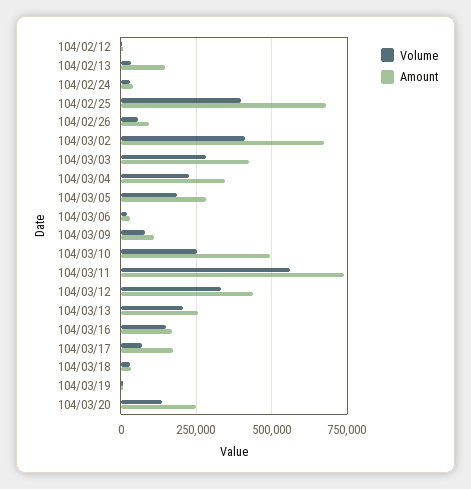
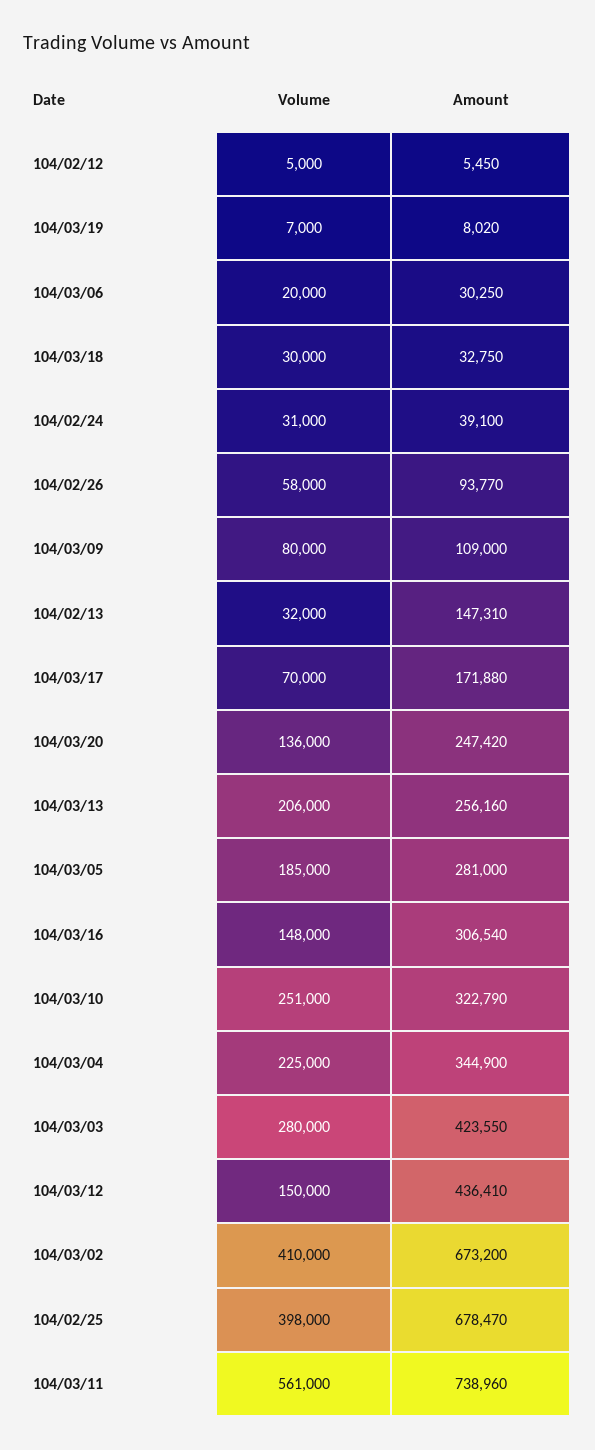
  {
    "Volume": {
      "104/02/12": 5000,
      "104/02/13": 32000,
      "104/02/24": 31000,
      "104/02/25": 398000,
      "104/02/26": 58000,
      "104/03/02": 410000,
      "104/03/03": 280000,
      "104/03/04": 225000,
      "104/03/05": 185000,
      "104/03/06": 20000,
      "104/03/09": 80000,
      "104/03/10": 251000,
      "104/03/11": 561000,
-     "104/03/12": 325000,
+     "104/03/12": 150000,
      "104/03/13": 206000,
      "104/03/16": 148000,
      "104/03/17": 70000,
      "104/03/18": 30000,
      "104/03/19": 7000,
      "104/03/20": 136000
    },
    "Amount": {
      "104/02/12": 5450,
      "104/02/13": 147310,
      "104/02/24": 39100,
      "104/02/25": 678470,
      "104/02/26": 93770,
      "104/03/02": 673200,
      "104/03/03": 423550,
      "104/03/04": 344900,
      "104/03/05": 281000,
      "104/03/06": 30250,
      "104/03/09": 109000,
-     "104/03/10": 500000,
+     "104/03/10": 322790,
      "104/03/11": 738960,
      "104/03/12": 436410,
      "104/03/13": 256160,
-     "104/03/16": 175000,
+     "104/03/16": 306540,
      "104/03/17": 171880,
      "104/03/18": 32750,
      "104/03/19": 8020,
      "104/03/20": 247420
    }
  }

